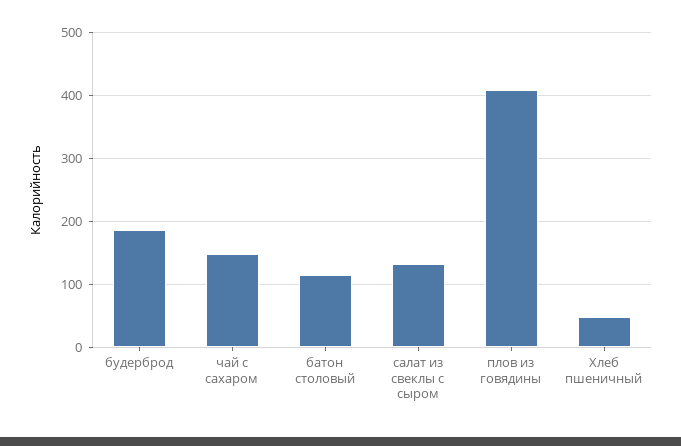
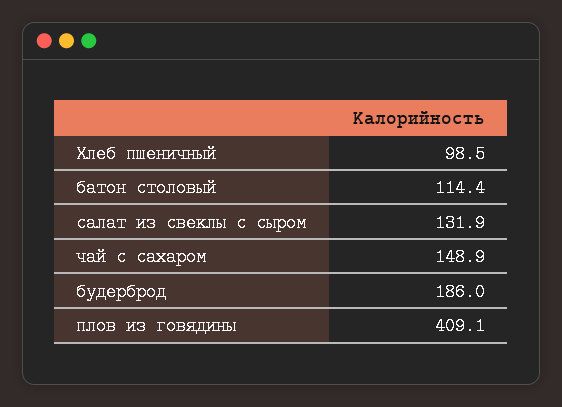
  {
    "будерброд": 186,
    "чай с сахаром": 148.9,
    "батон столовый": 114.4,
    "салат из свеклы с сыром": 131.9,
    "плов из говядины": 409.1,
-   "Хлеб пшеничный": 50
+   "Хлеб пшеничный": 98.5
  }

